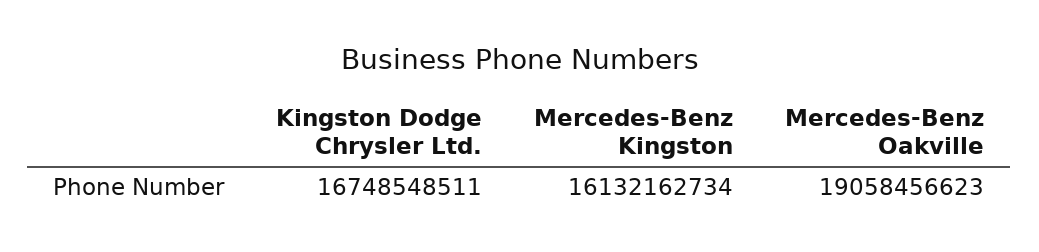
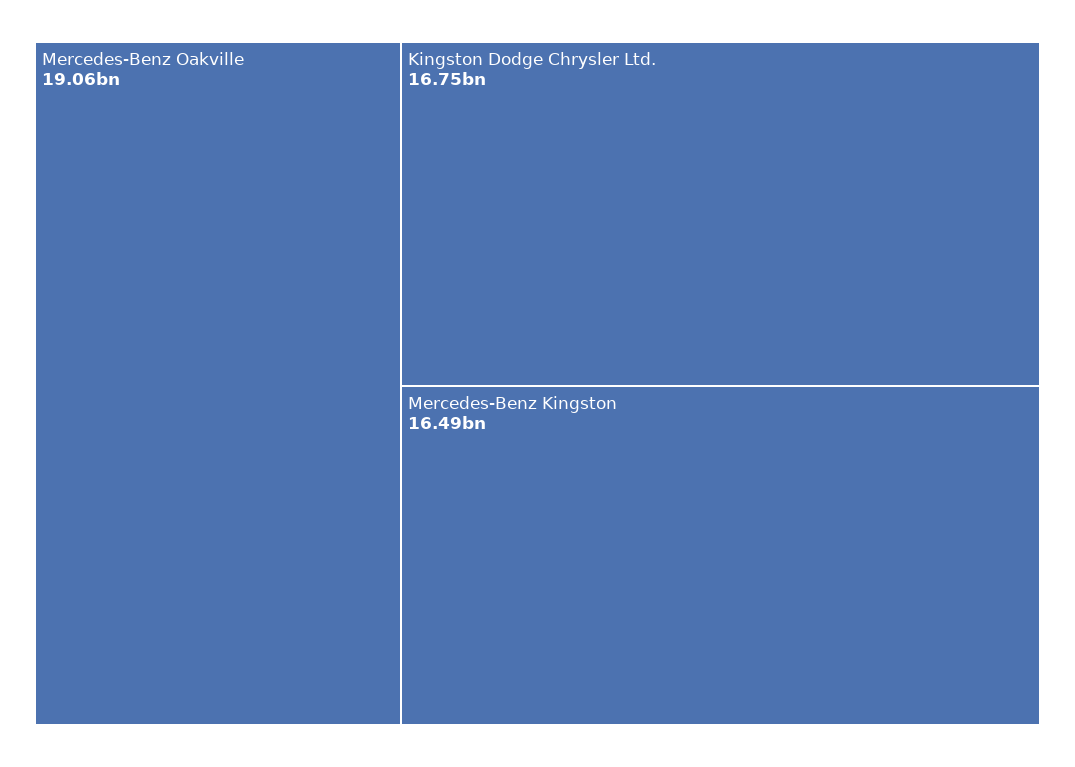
  {
    "Kingston Dodge Chrysler Ltd.": 16748548511,
-   "Mercedes-Benz Kingston": 16132162734,
+   "Mercedes-Benz Kingston": 16490000000,
    "Mercedes-Benz Oakville": 19058456623
  }

